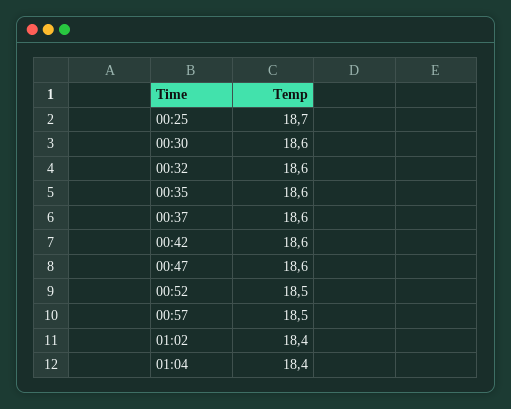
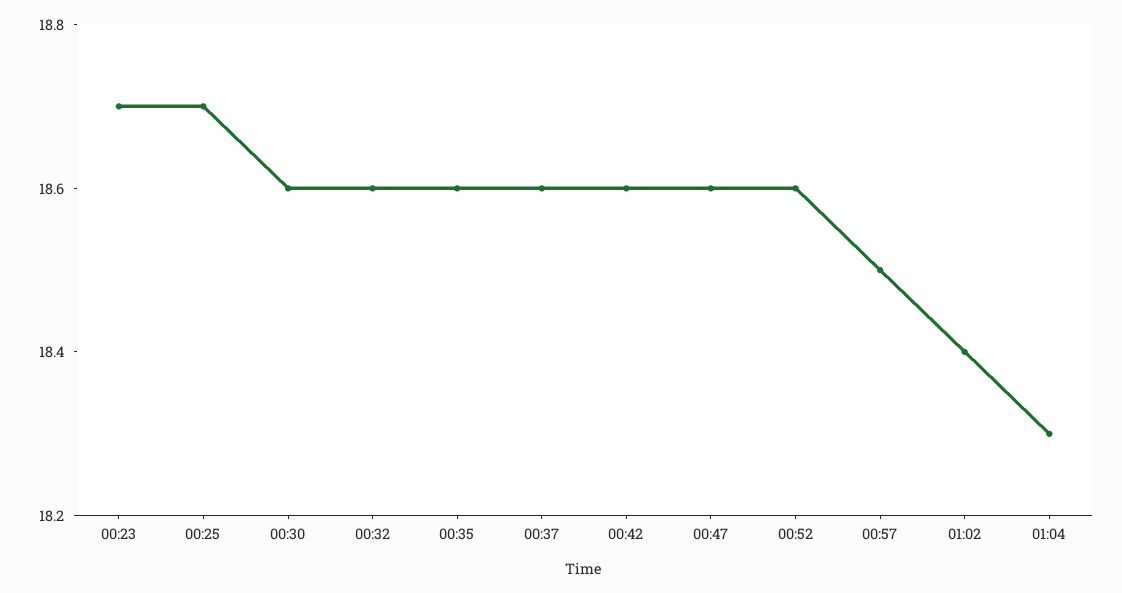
  {
    "00:25": 18.7,
    "00:30": 18.6,
    "00:32": 18.6,
    "00:35": 18.6,
    "00:37": 18.6,
    "00:42": 18.6,
    "00:47": 18.6,
-   "00:52": 18.5,
+   "00:52": 18.6,
    "00:57": 18.5,
    "01:02": 18.4,
-   "01:04": 18.4
+   "01:04": 18.3,
+   "00:23": 18.7
  }

